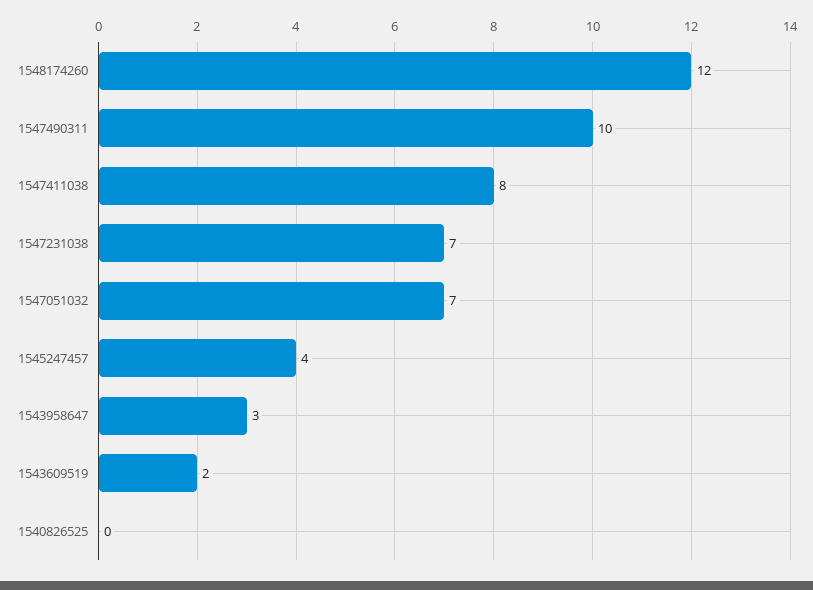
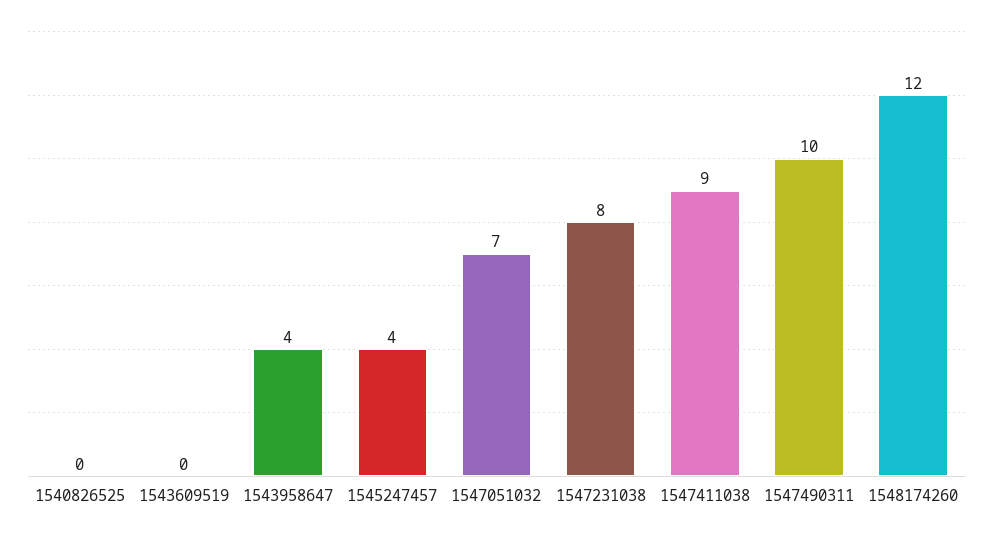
  {
    "1548174260": 12,
    "1547490311": 10,
-   "1547411038": 8,
+   "1547411038": 9,
-   "1547231038": 7,
+   "1547231038": 8,
    "1547051032": 7,
    "1545247457": 4,
-   "1543958647": 3,
+   "1543958647": 4,
-   "1543609519": 2,
+   "1543609519": 0,
    "1540826525": 0
  }

